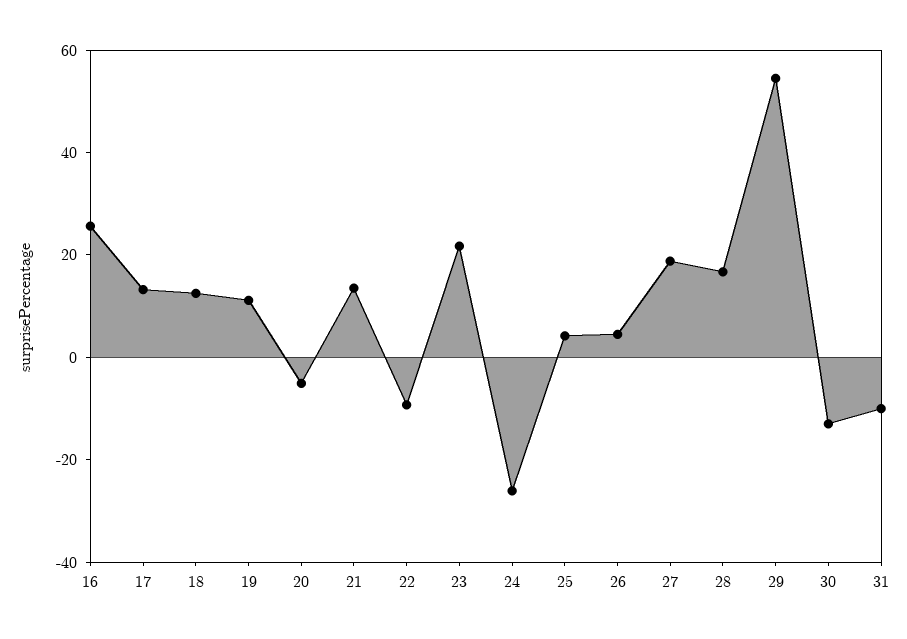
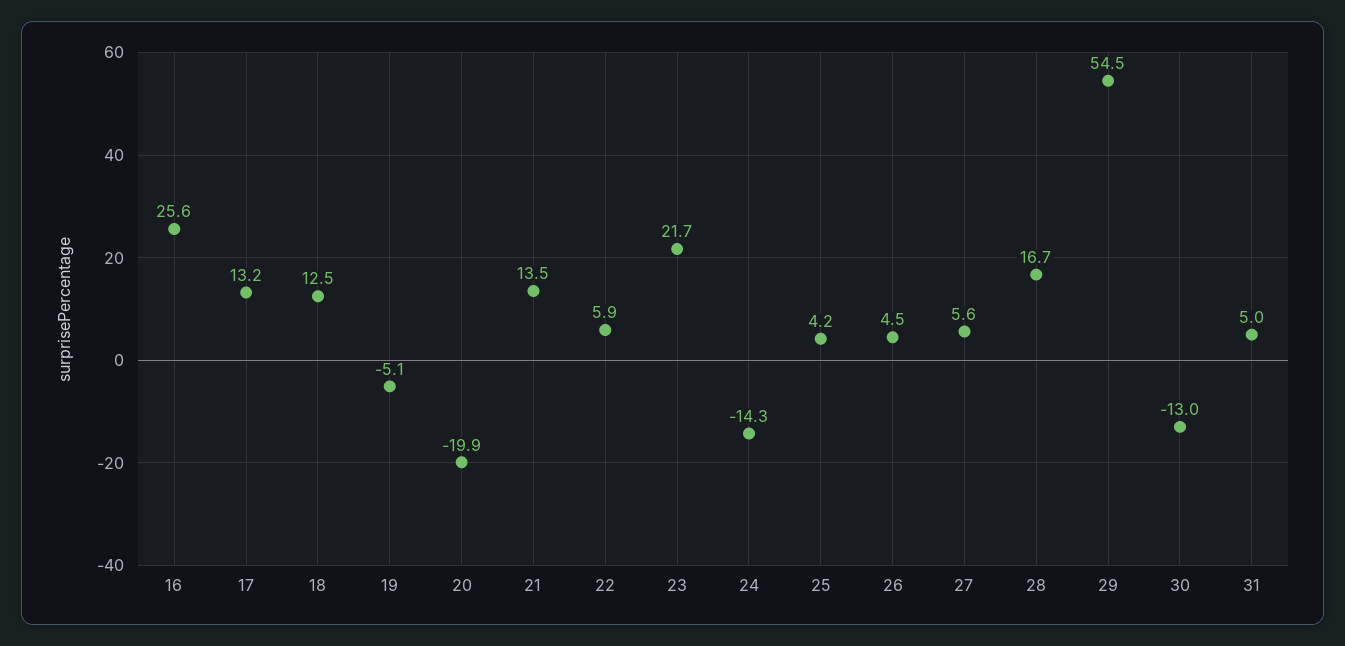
  {
    "16": 25.6,
    "17": 13.2,
    "18": 12.5,
-   "19": 10,
+   "19": -5.1,
-   "20": -5,
+   "20": -19.9,
    "21": 13.5,
-   "22": -10,
+   "22": 5.9,
    "23": 21.7,
-   "24": -25,
+   "24": -14.3,
    "25": 4.2,
    "26": 4.5,
-   "27": 20,
+   "27": 5.6,
    "28": 16.7,
    "29": 54.5,
    "30": -13,
-   "31": -10
+   "31": 5
  }

